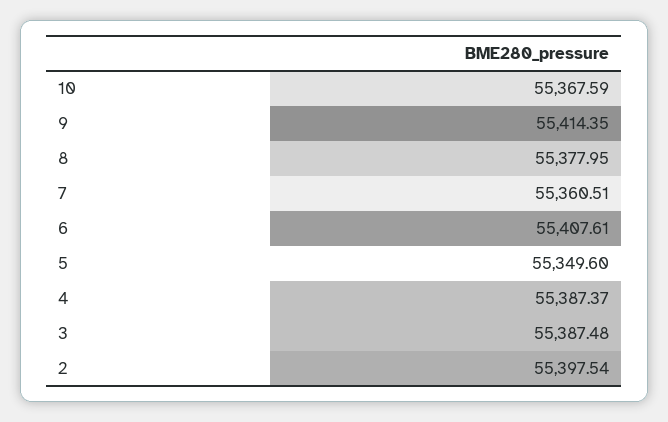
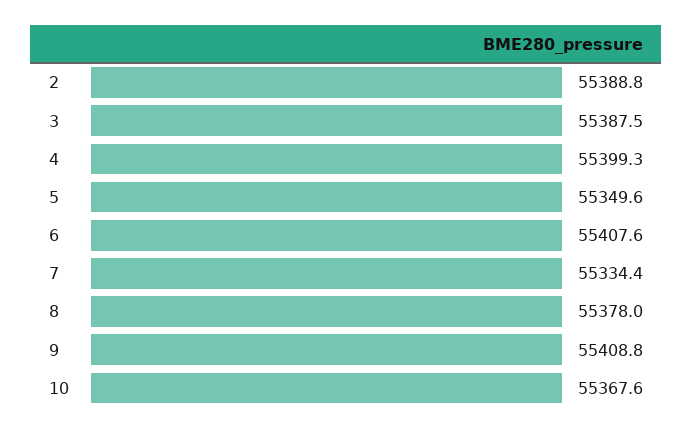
  {
    "10": 55367.59,
-   "9": 55414.35,
+   "9": 55408.8,
    "8": 55377.95,
-   "7": 55360.51,
+   "7": 55334.4,
    "6": 55407.61,
    "5": 55349.6,
-   "4": 55387.37,
+   "4": 55399.3,
    "3": 55387.48,
-   "2": 55397.54
+   "2": 55388.8
  }

